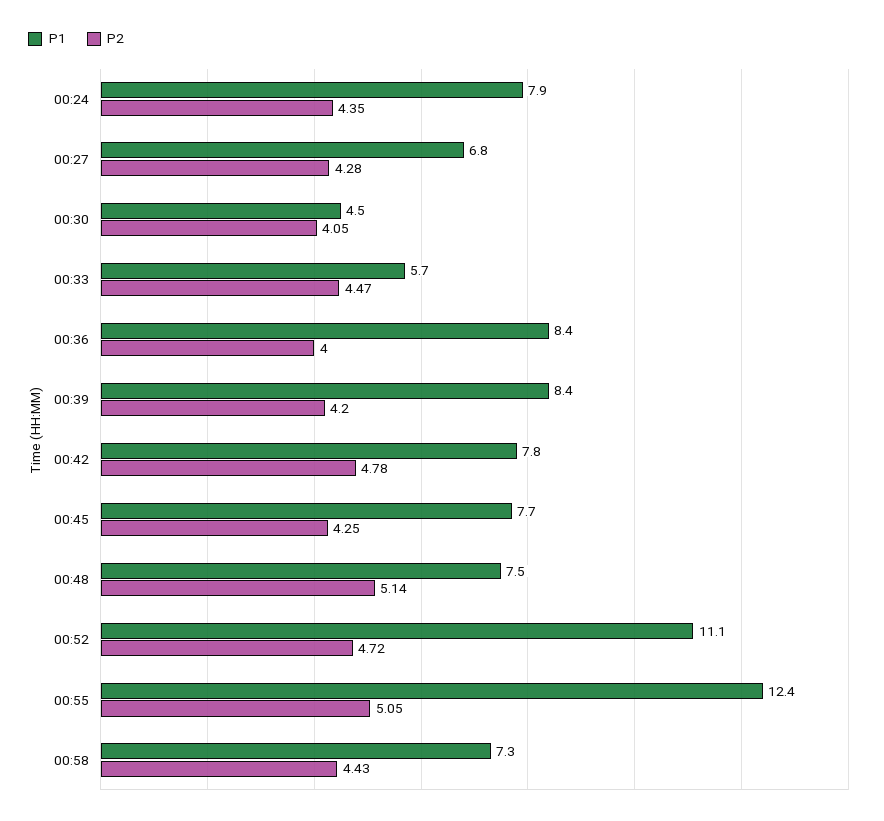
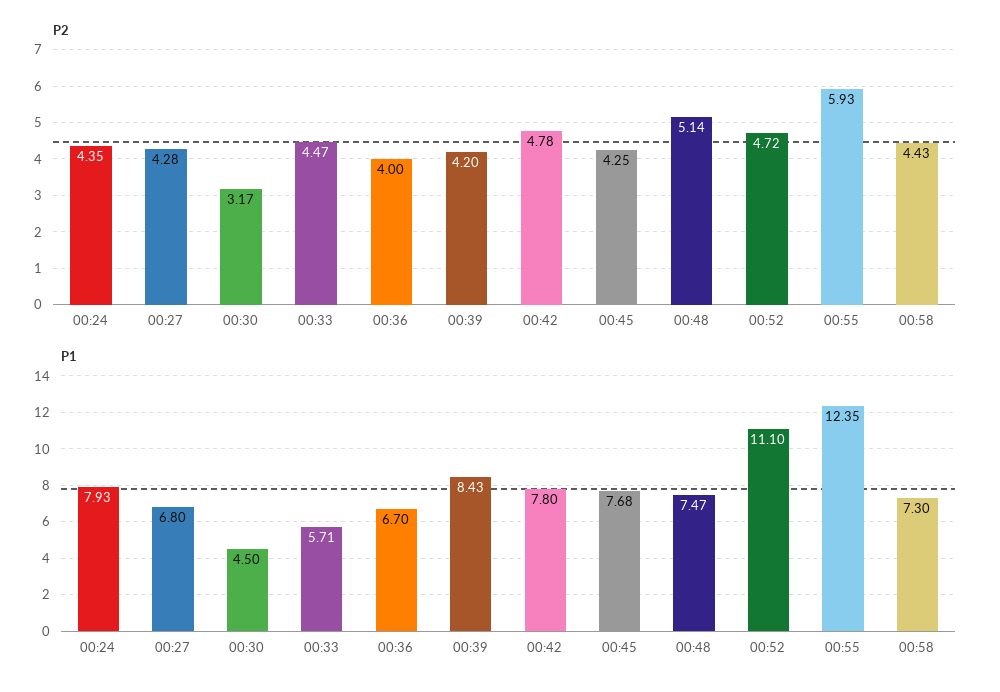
  {
    "P1": {
      "00:24": 7.93,
      "00:27": 6.8,
      "00:30": 4.5,
      "00:33": 5.71,
-     "00:36": 8.4,
+     "00:36": 6.7,
      "00:39": 8.43,
      "00:42": 7.8,
      "00:45": 7.68,
      "00:48": 7.47,
      "00:52": 11.1,
      "00:55": 12.35,
      "00:58": 7.3
    },
    "P2": {
      "00:24": 4.35,
      "00:27": 4.28,
-     "00:30": 4.05,
+     "00:30": 3.17,
      "00:33": 4.47,
      "00:36": 4,
      "00:39": 4.2,
      "00:42": 4.78,
      "00:45": 4.25,
      "00:48": 5.14,
      "00:52": 4.72,
-     "00:55": 5.05,
+     "00:55": 5.93,
      "00:58": 4.43
    }
  }

